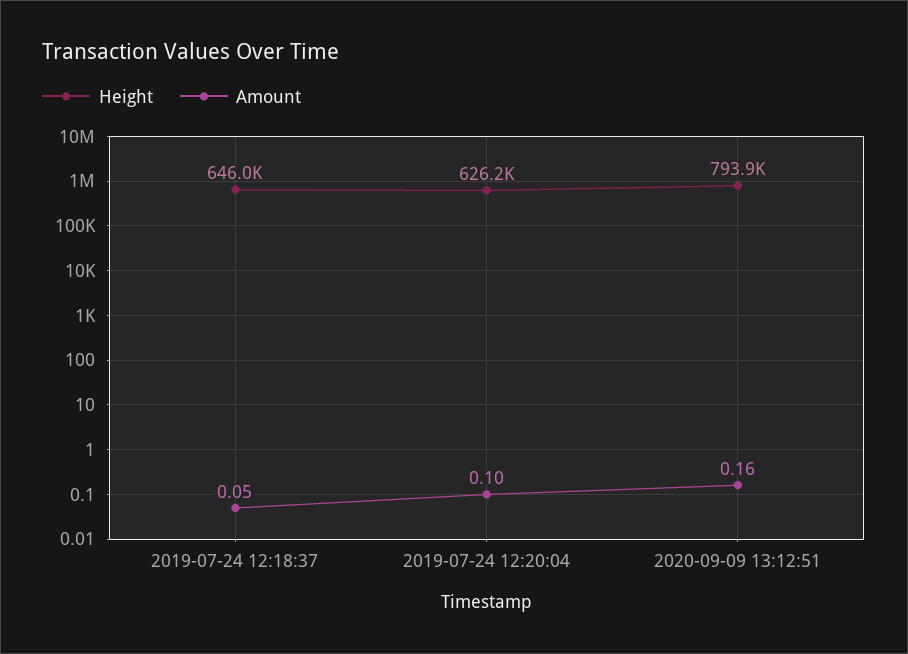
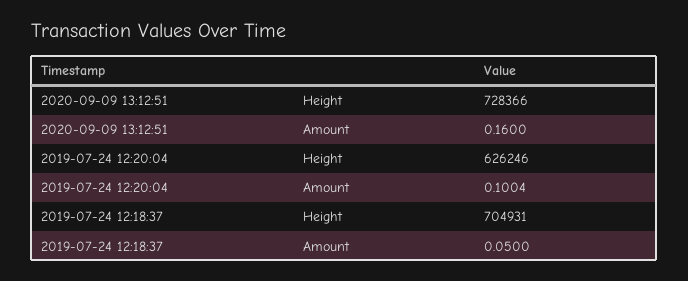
  {
    "Height": {
-     "2019-07-24 12:18:37": 646000,
+     "2019-07-24 12:18:37": 704931,
      "2019-07-24 12:20:04": 626246,
-     "2020-09-09 13:12:51": 793900
+     "2020-09-09 13:12:51": 728366
    },
    "Amount": {
      "2019-07-24 12:18:37": 0.05,
-     "2019-07-24 12:20:04": 0.1,
+     "2019-07-24 12:20:04": 0.1004,
      "2020-09-09 13:12:51": 0.16
    }
  }

